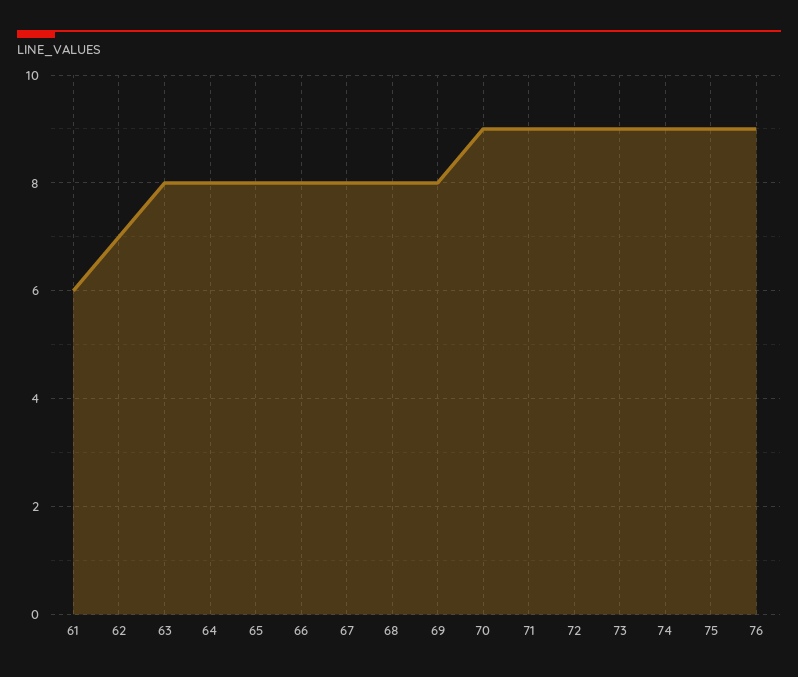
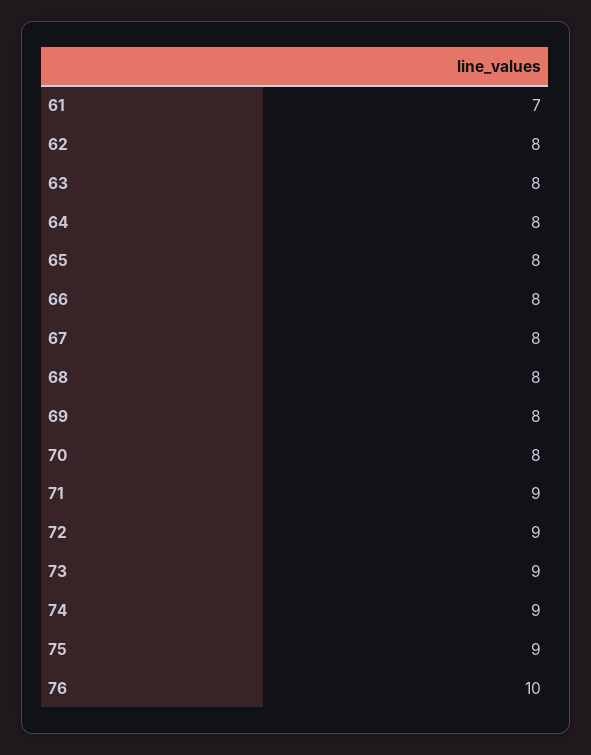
  {
-   "61": 6,
+   "61": 7,
-   "62": 7,
+   "62": 8,
    "63": 8,
    "64": 8,
    "65": 8,
    "66": 8,
    "67": 8,
    "68": 8,
    "69": 8,
-   "70": 9,
+   "70": 8,
    "71": 9,
    "72": 9,
    "73": 9,
    "74": 9,
    "75": 9,
-   "76": 9
+   "76": 10
  }

